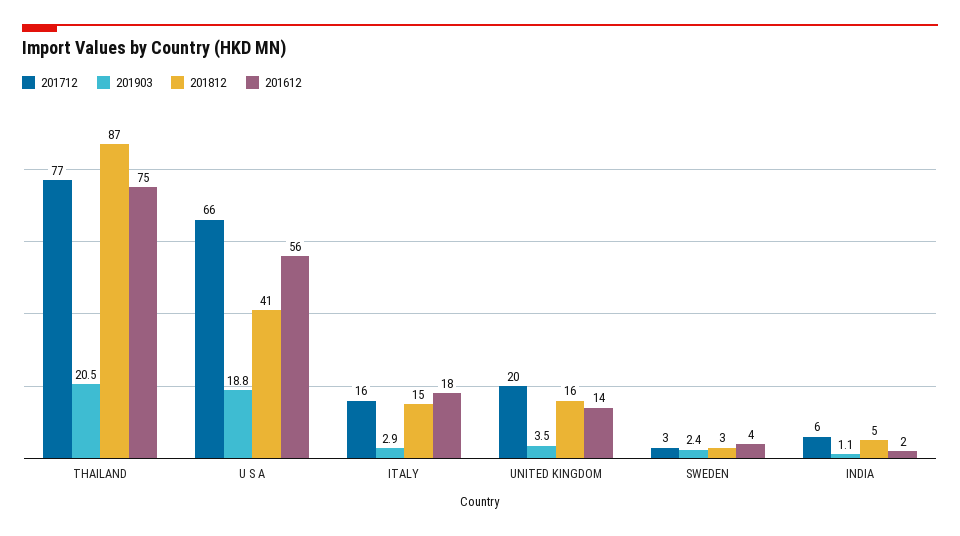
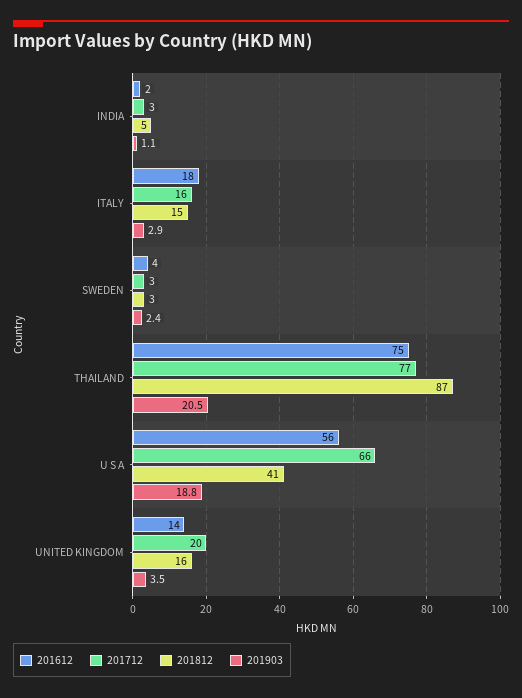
  {
    "201712": {
      "THAILAND": 77,
      "U S A": 66,
      "ITALY": 16,
      "UNITED KINGDOM": 20,
      "SWEDEN": 3,
-     "INDIA": 6
+     "INDIA": 3
    },
    "201903": {
      "THAILAND": 20.5,
      "U S A": 18.8,
      "ITALY": 2.9,
      "UNITED KINGDOM": 3.5,
      "SWEDEN": 2.4,
      "INDIA": 1.1
    },
    "201812": {
      "THAILAND": 87,
      "U S A": 41,
      "ITALY": 15,
      "UNITED KINGDOM": 16,
      "SWEDEN": 3,
      "INDIA": 5
    },
    "201612": {
      "THAILAND": 75,
      "U S A": 56,
      "ITALY": 18,
      "UNITED KINGDOM": 14,
      "SWEDEN": 4,
      "INDIA": 2
    }
  }

